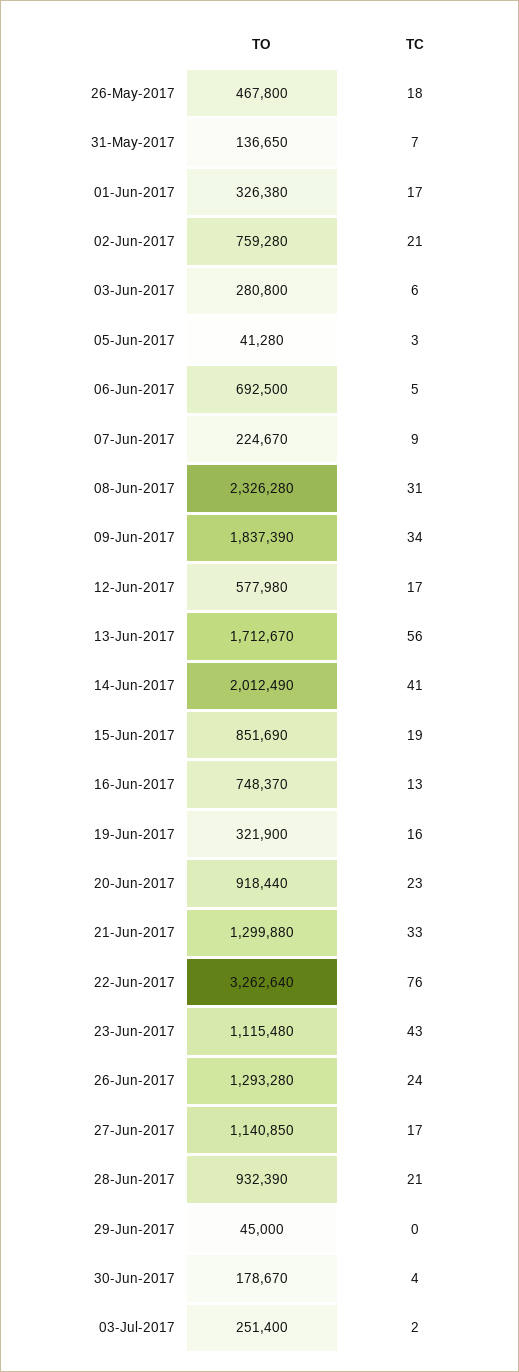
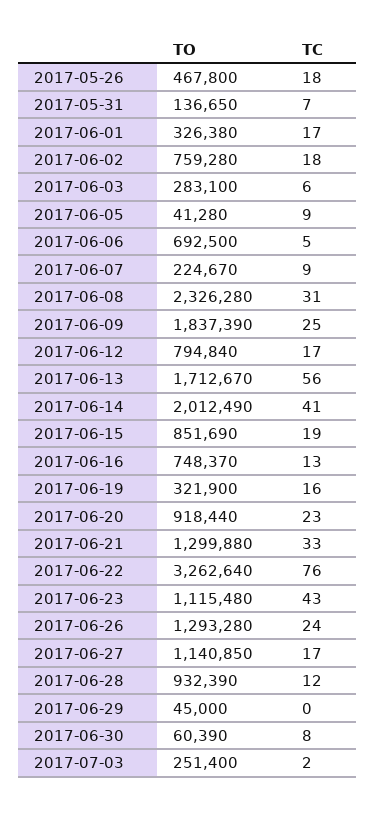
  {
    "TO": {
      "26-May-2017": 467800,
      "31-May-2017": 136650,
      "01-Jun-2017": 326380,
      "02-Jun-2017": 759280,
-     "03-Jun-2017": 280800,
+     "03-Jun-2017": 283100,
      "05-Jun-2017": 41280,
      "06-Jun-2017": 692500,
      "07-Jun-2017": 224670,
      "08-Jun-2017": 2326280,
      "09-Jun-2017": 1837390,
-     "12-Jun-2017": 577980,
+     "12-Jun-2017": 794840,
      "13-Jun-2017": 1712670,
      "14-Jun-2017": 2012490,
      "15-Jun-2017": 851690,
      "16-Jun-2017": 748370,
      "19-Jun-2017": 321900,
      "20-Jun-2017": 918440,
      "21-Jun-2017": 1299880,
      "22-Jun-2017": 3262640,
      "23-Jun-2017": 1115480,
      "26-Jun-2017": 1293280,
      "27-Jun-2017": 1140850,
      "28-Jun-2017": 932390,
      "29-Jun-2017": 45000,
-     "30-Jun-2017": 178670,
+     "30-Jun-2017": 60390,
      "03-Jul-2017": 251400
    },
    "TC": {
      "26-May-2017": 18,
      "31-May-2017": 7,
      "01-Jun-2017": 17,
-     "02-Jun-2017": 21,
+     "02-Jun-2017": 18,
      "03-Jun-2017": 6,
-     "05-Jun-2017": 3,
+     "05-Jun-2017": 9,
      "06-Jun-2017": 5,
      "07-Jun-2017": 9,
      "08-Jun-2017": 31,
-     "09-Jun-2017": 34,
+     "09-Jun-2017": 25,
      "12-Jun-2017": 17,
      "13-Jun-2017": 56,
      "14-Jun-2017": 41,
      "15-Jun-2017": 19,
      "16-Jun-2017": 13,
      "19-Jun-2017": 16,
      "20-Jun-2017": 23,
      "21-Jun-2017": 33,
      "22-Jun-2017": 76,
      "23-Jun-2017": 43,
      "26-Jun-2017": 24,
      "27-Jun-2017": 17,
-     "28-Jun-2017": 21,
+     "28-Jun-2017": 12,
      "29-Jun-2017": 0,
-     "30-Jun-2017": 4,
+     "30-Jun-2017": 8,
      "03-Jul-2017": 2
    }
  }

